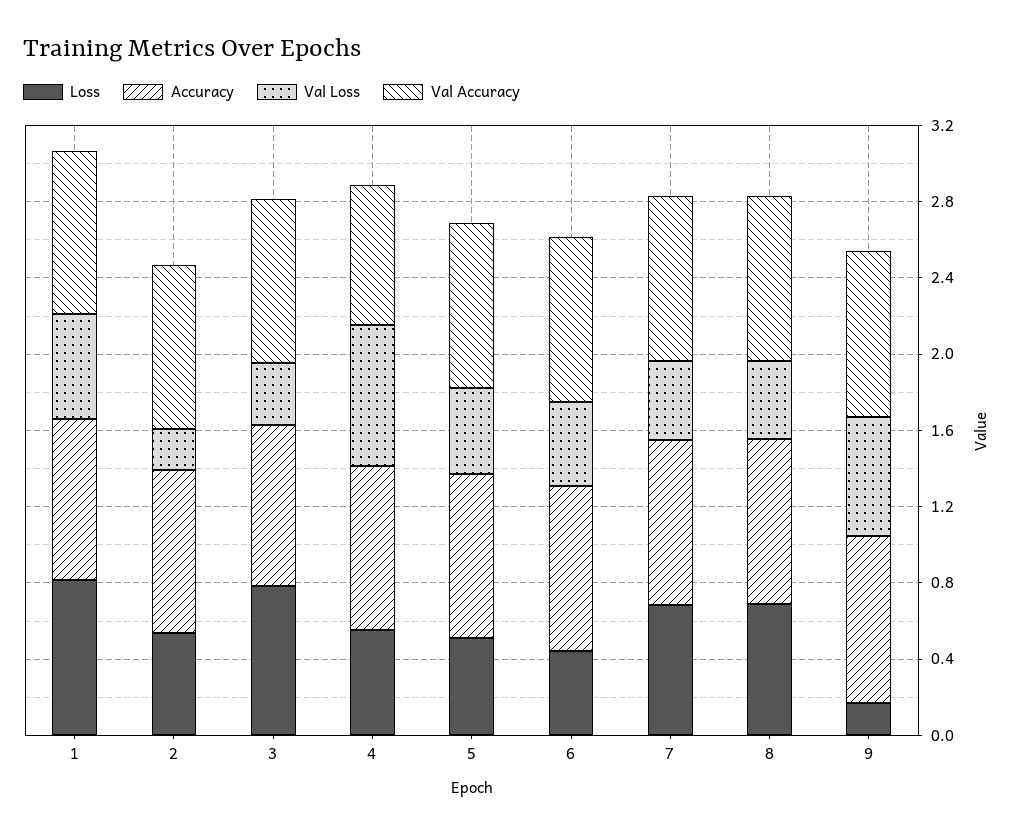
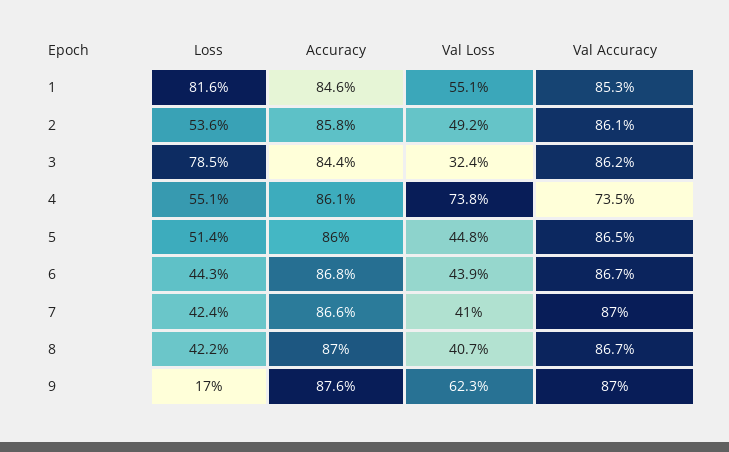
  {
    "Loss": {
      "1": 0.816,
      "2": 0.536,
      "3": 0.785,
      "4": 0.551,
      "5": 0.514,
      "6": 0.443,
-     "7": 0.7,
+     "7": 0.424,
-     "8": 0.7,
+     "8": 0.422,
      "9": 0.17
    },
    "Accuracy": {
      "1": 0.846,
      "2": 0.858,
      "3": 0.844,
      "4": 0.861,
      "5": 0.86,
      "6": 0.868,
      "7": 0.866,
      "8": 0.87,
      "9": 0.876
    },
    "Val Loss": {
      "1": 0.551,
-     "2": 0.2,
+     "2": 0.492,
      "3": 0.324,
      "4": 0.738,
      "5": 0.448,
      "6": 0.439,
      "7": 0.41,
      "8": 0.407,
      "9": 0.623
    },
    "Val Accuracy": {
      "1": 0.853,
      "2": 0.861,
      "3": 0.862,
      "4": 0.735,
      "5": 0.865,
      "6": 0.867,
      "7": 0.87,
      "8": 0.867,
      "9": 0.87
    }
  }

